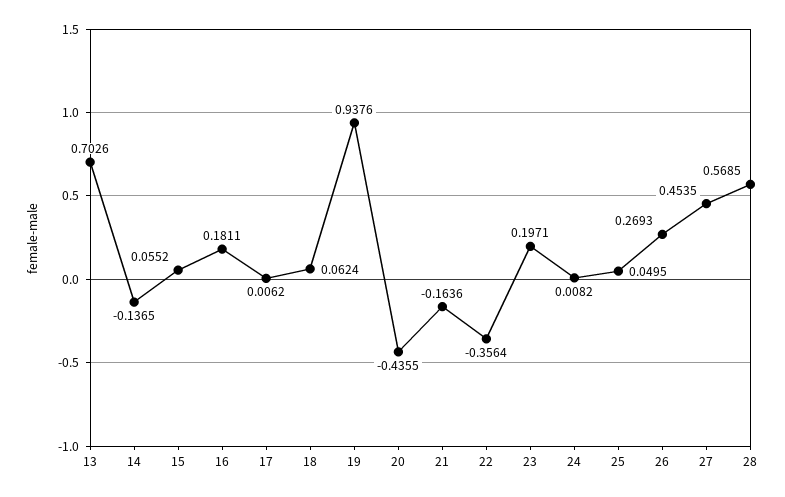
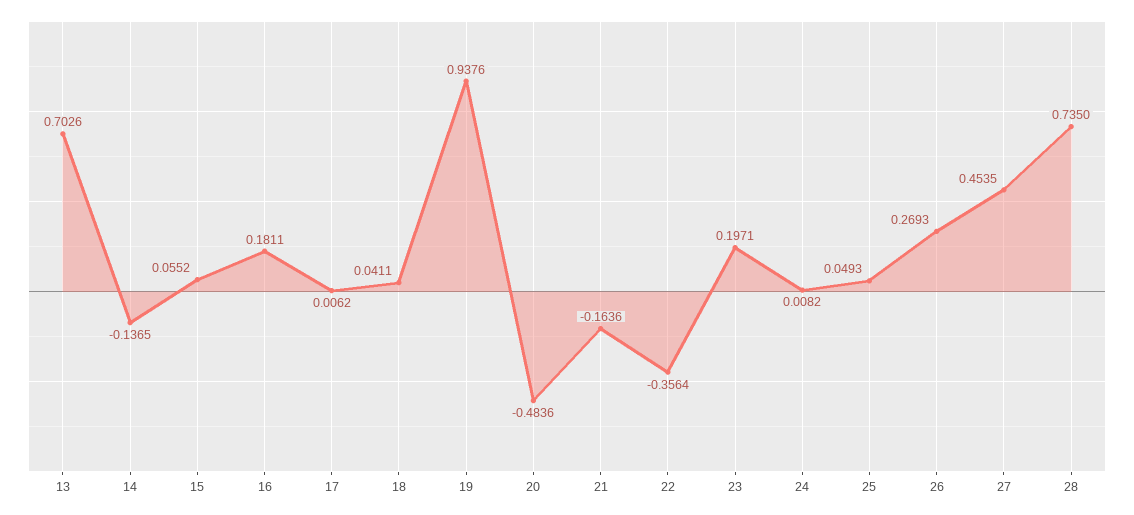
  {
    "13": 0.7026,
    "14": -0.1365,
    "15": 0.0552,
    "16": 0.1811,
    "17": 0.0062,
-   "18": 0.0624,
+   "18": 0.0411,
    "19": 0.9376,
-   "20": -0.4355,
+   "20": -0.4836,
    "21": -0.1636,
    "22": -0.3564,
    "23": 0.1971,
    "24": 0.0082,
-   "25": 0.0495,
+   "25": 0.0493,
    "26": 0.2693,
    "27": 0.4535,
-   "28": 0.5685
+   "28": 0.735
  }

